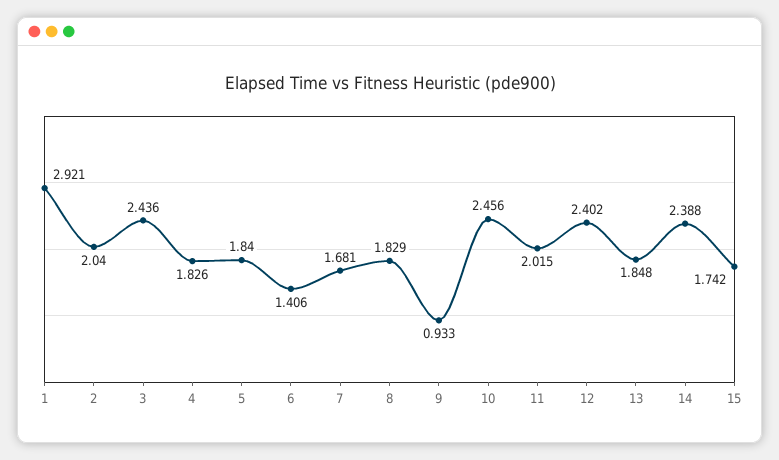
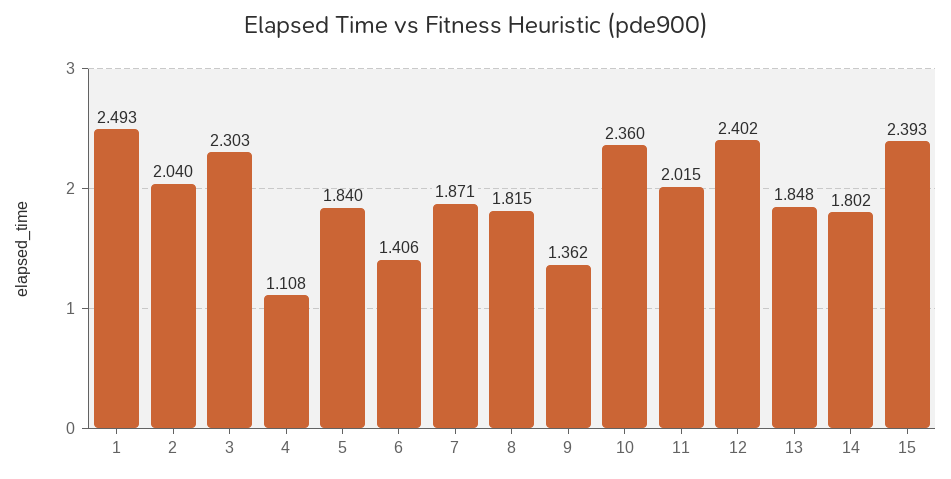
  {
-   "1": 2.921,
+   "1": 2.493,
    "2": 2.04,
-   "3": 2.436,
+   "3": 2.303,
-   "4": 1.826,
+   "4": 1.108,
    "5": 1.84,
    "6": 1.406,
-   "7": 1.681,
+   "7": 1.871,
-   "8": 1.829,
+   "8": 1.815,
-   "9": 0.933,
+   "9": 1.362,
-   "10": 2.456,
+   "10": 2.36,
    "11": 2.015,
    "12": 2.402,
    "13": 1.848,
-   "14": 2.388,
+   "14": 1.802,
-   "15": 1.742
+   "15": 2.393
  }

